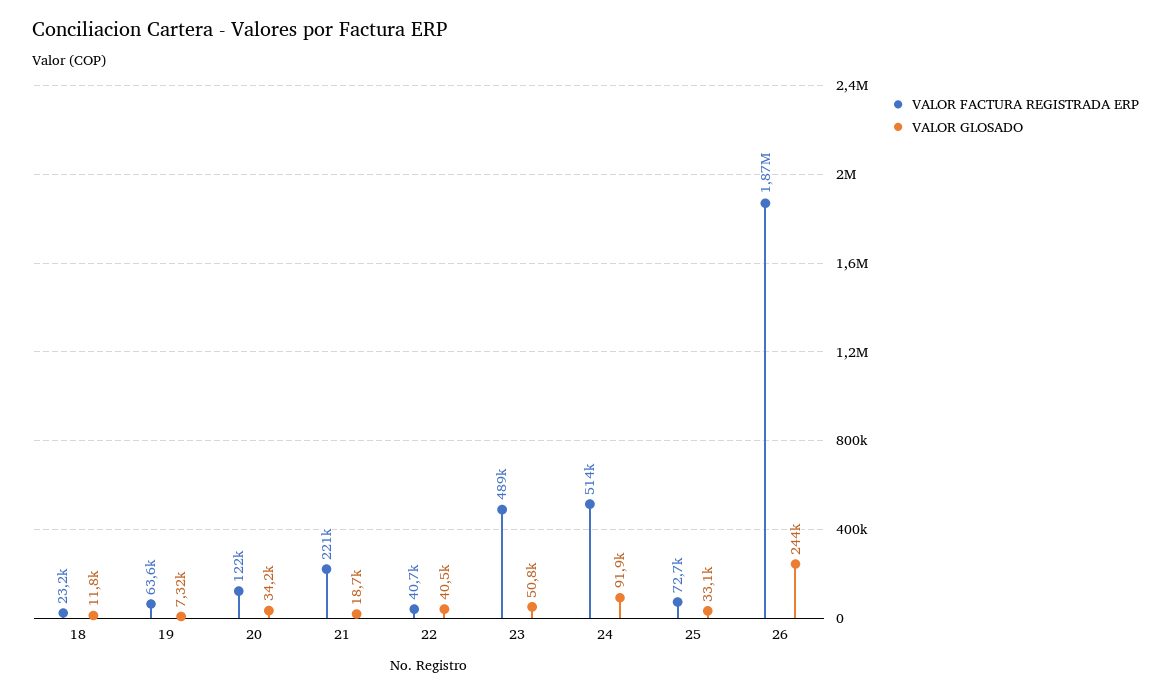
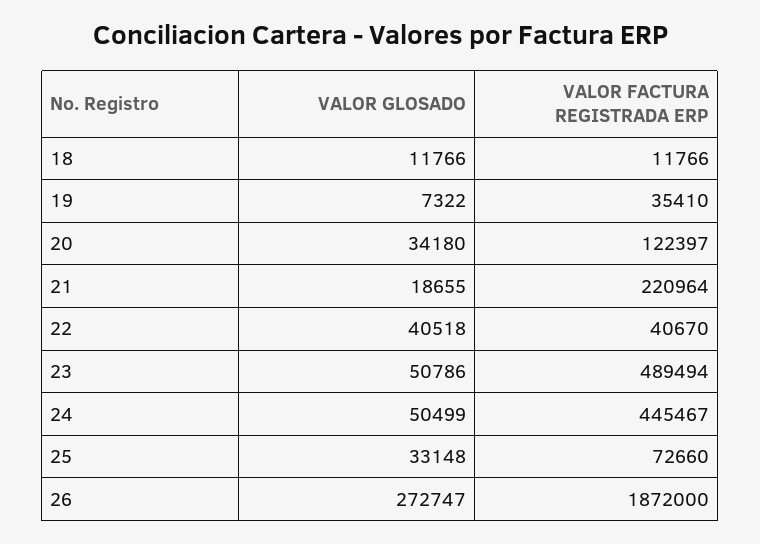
  {
    "VALOR FACTURA REGISTRADA ERP": {
-     "18": 23200,
+     "18": 11766,
-     "19": 63600,
+     "19": 35410,
      "20": 122397,
      "21": 220964,
      "22": 40670,
      "23": 489494,
-     "24": 514000,
+     "24": 445467,
      "25": 72660,
      "26": 1872000
    },
    "VALOR GLOSADO": {
      "18": 11766,
      "19": 7322,
      "20": 34180,
      "21": 18655,
      "22": 40518,
      "23": 50786,
-     "24": 91900,
+     "24": 50499,
      "25": 33148,
-     "26": 244000
+     "26": 272747
    }
  }

